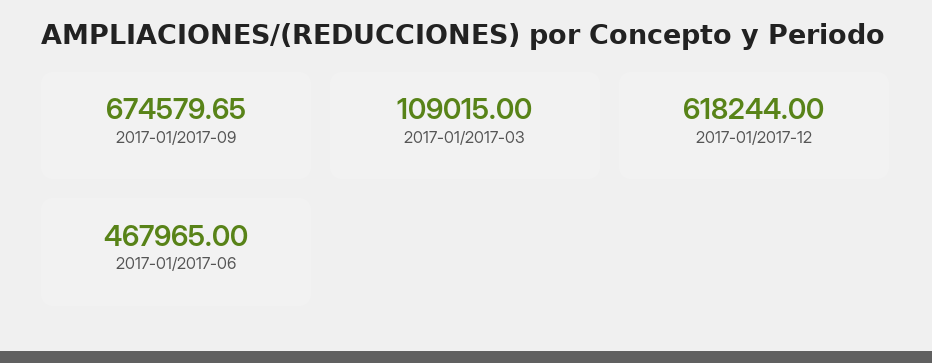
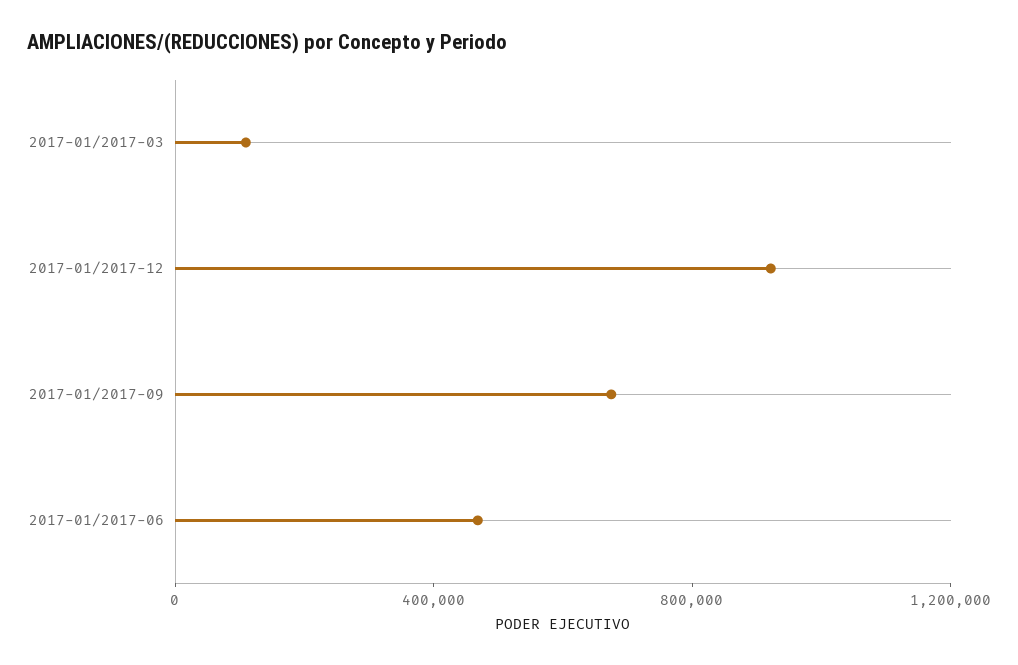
  {
    "2017-01/2017-09": 674579.65,
    "2017-01/2017-03": 109015,
-   "2017-01/2017-12": 618244,
+   "2017-01/2017-12": 900000,
    "2017-01/2017-06": 467965
  }

